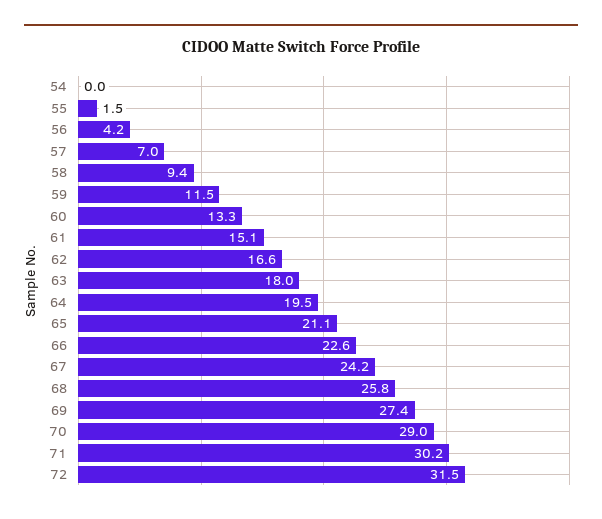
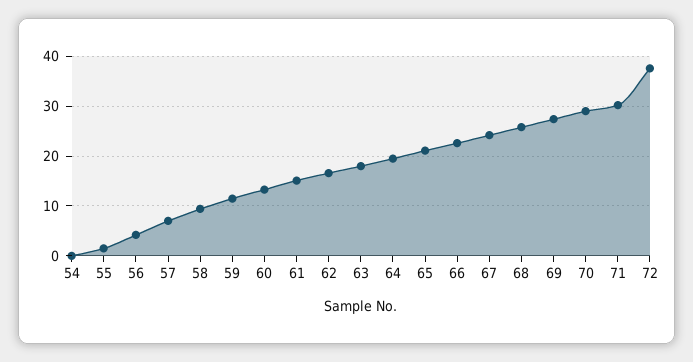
  {
    "54": 0,
    "55": 1.5,
    "56": 4.2,
    "57": 7,
    "58": 9.4,
    "59": 11.5,
    "60": 13.3,
    "61": 15.1,
    "62": 16.6,
    "63": 18,
    "64": 19.5,
    "65": 21.1,
    "66": 22.6,
    "67": 24.2,
    "68": 25.8,
    "69": 27.4,
    "70": 29,
    "71": 30.2,
-   "72": 31.5
+   "72": 38
  }

